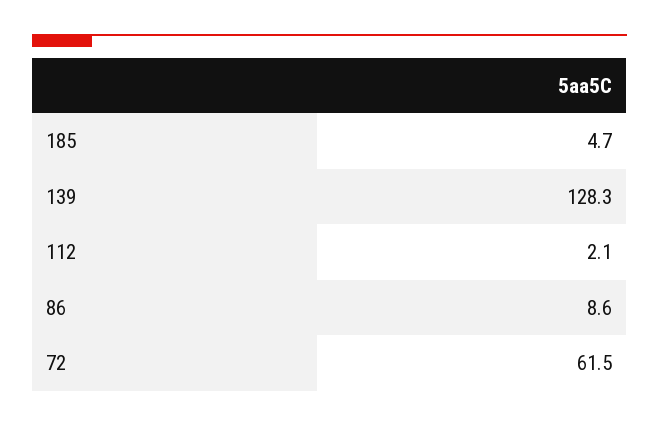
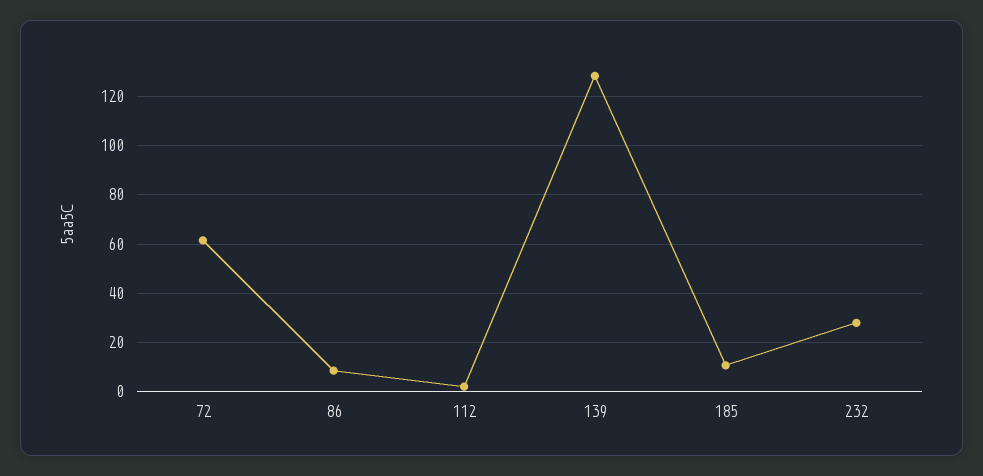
  {
-   "185": 4.7,
+   "185": 10,
    "139": 128.3,
    "112": 2.1,
    "86": 8.6,
-   "72": 61.5
+   "72": 61.5,
+   "232": 27.5
  }

